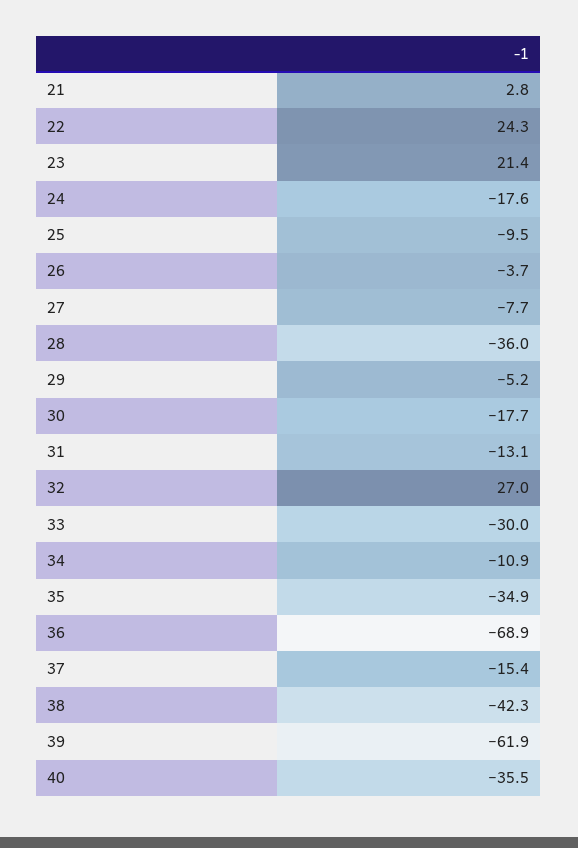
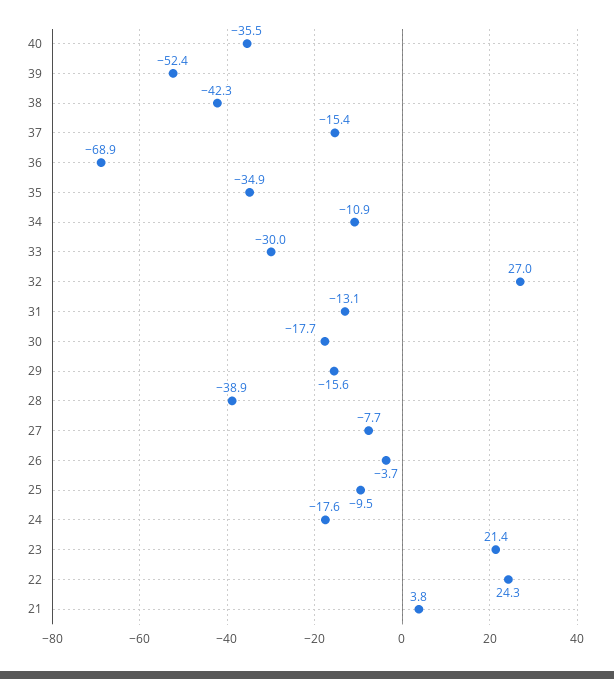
  {
-   "21": 2.8,
+   "21": 3.8,
    "22": 24.3,
    "23": 21.4,
    "24": -17.6,
    "25": -9.5,
    "26": -3.7,
    "27": -7.7,
-   "28": -36,
+   "28": -38.9,
-   "29": -5.2,
+   "29": -15.6,
    "30": -17.7,
    "31": -13.1,
    "32": 27,
    "33": -30,
    "34": -10.9,
    "35": -34.9,
    "36": -68.9,
    "37": -15.4,
    "38": -42.3,
-   "39": -61.9,
+   "39": -52.4,
    "40": -35.5
  }

